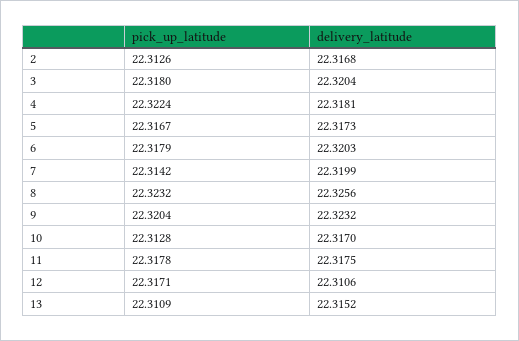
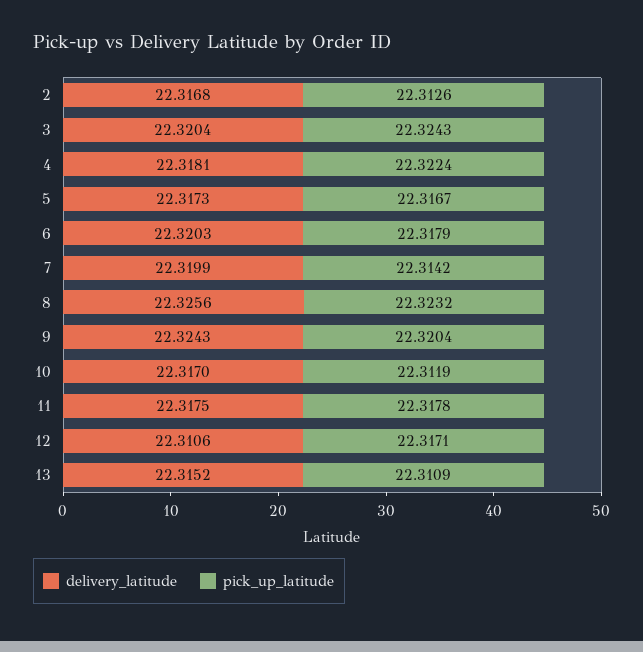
  {
    "pick_up_latitude": {
      "2": 22.3126,
-     "3": 22.318,
+     "3": 22.3243,
      "4": 22.3224,
      "5": 22.3167,
      "6": 22.3179,
      "7": 22.3142,
      "8": 22.3232,
      "9": 22.3204,
-     "10": 22.3128,
+     "10": 22.3119,
      "11": 22.3178,
      "12": 22.3171,
      "13": 22.3109
    },
    "delivery_latitude": {
      "2": 22.3168,
      "3": 22.3204,
      "4": 22.3181,
      "5": 22.3173,
      "6": 22.3203,
      "7": 22.3199,
      "8": 22.3256,
-     "9": 22.3232,
+     "9": 22.3243,
      "10": 22.317,
      "11": 22.3175,
      "12": 22.3106,
      "13": 22.3152
    }
  }

